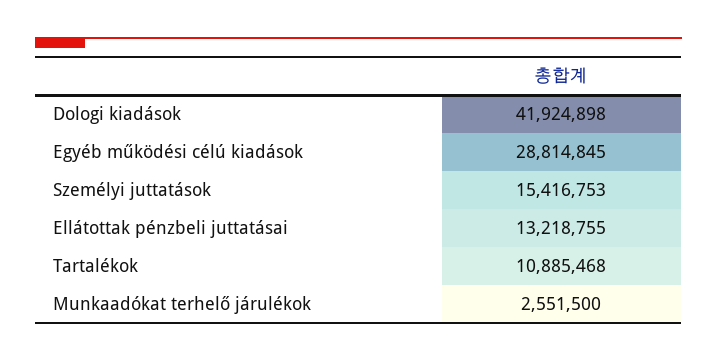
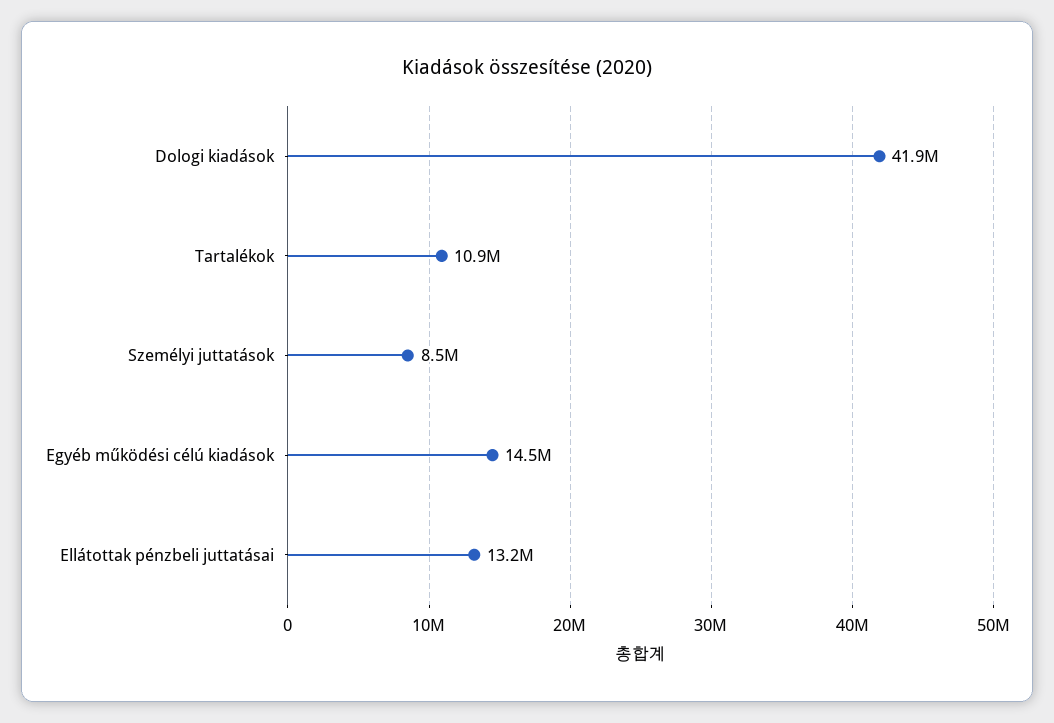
  {
    "Dologi kiadások": 41924898,
-   "Egyéb működési célú kiadások": 28814845,
+   "Egyéb működési célú kiadások": 14500000,
-   "Személyi juttatások": 15416753,
+   "Személyi juttatások": 8500000,
    "Ellátottak pénzbeli juttatásai": 13218755,
-   "Tartalékok": 10885468,
+   "Tartalékok": 10885468
-   "Munkaadókat terhelő járulékok": 2551500
  }

